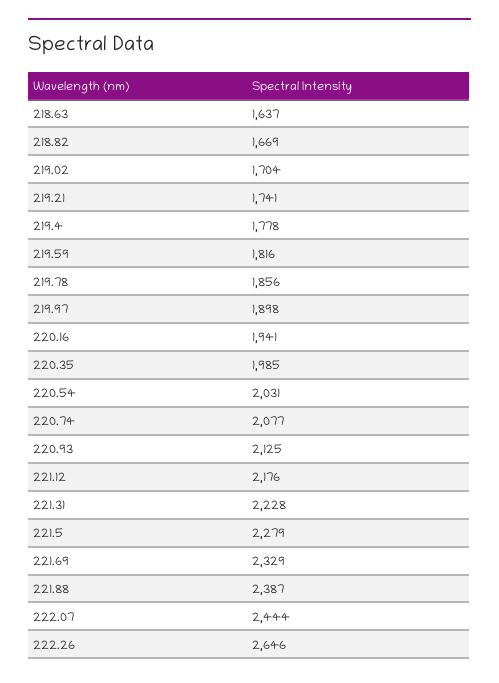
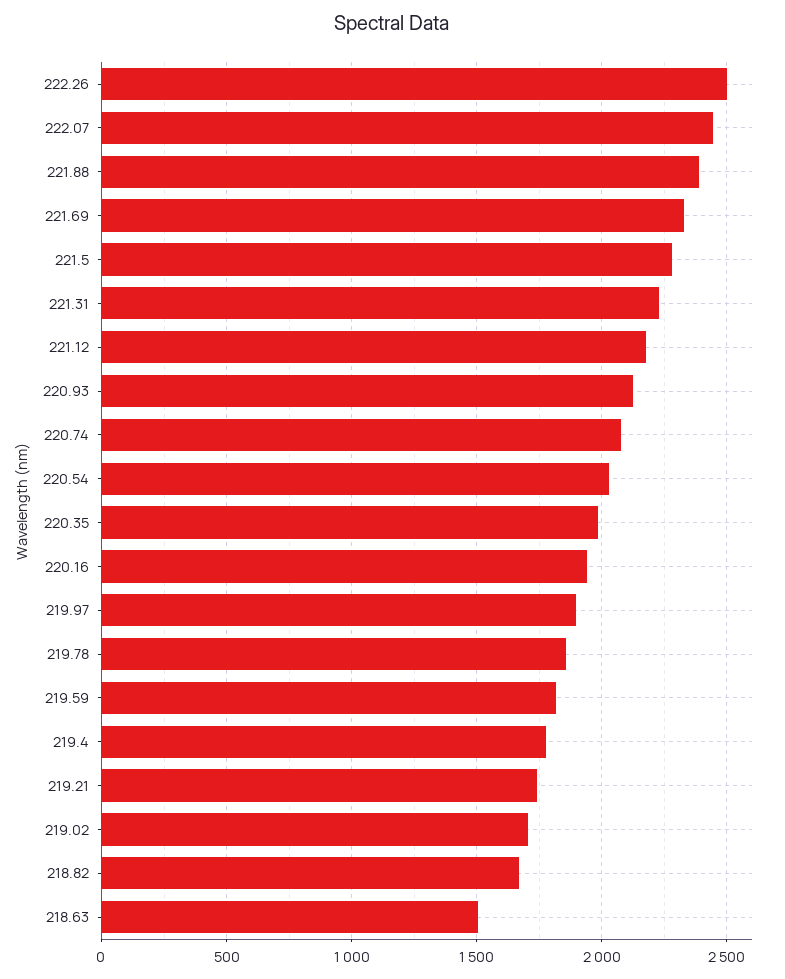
  {
-   "218.63": 1637,
+   "218.63": 1500,
    "218.82": 1669,
    "219.02": 1704,
    "219.21": 1741,
    "219.4": 1778,
    "219.59": 1816,
    "219.78": 1856,
    "219.97": 1898,
    "220.16": 1941,
    "220.35": 1985,
    "220.54": 2031,
    "220.74": 2077,
    "220.93": 2125,
    "221.12": 2176,
    "221.31": 2228,
    "221.5": 2279,
    "221.69": 2329,
    "221.88": 2387,
    "222.07": 2444,
-   "222.26": 2646
+   "222.26": 2500
  }

